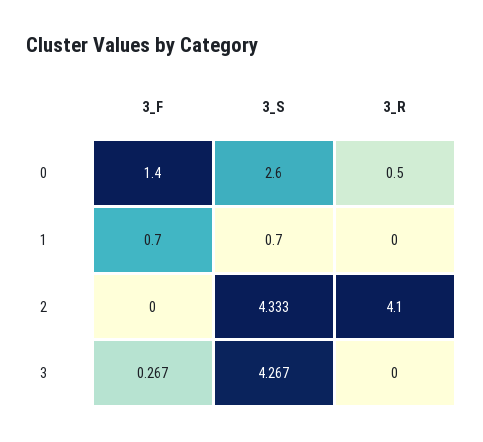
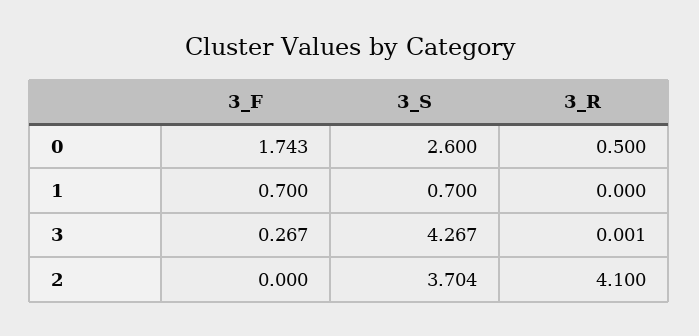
  {
    "3_F": {
-     "0": 1.4,
+     "0": 1.743,
      "1": 0.7,
      "2": 0,
      "3": 0.267
    },
    "3_S": {
      "0": 2.6,
      "1": 0.7,
-     "2": 4.333,
+     "2": 3.704,
      "3": 4.267
    },
    "3_R": {
      "0": 0.5,
      "1": 0,
      "2": 4.1,
-     "3": 0
+     "3": 0.001
    }
  }

